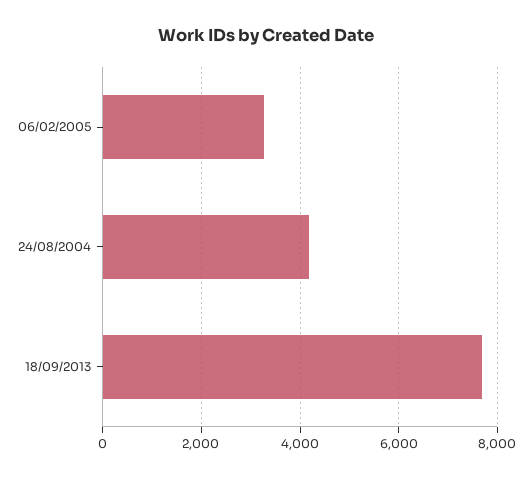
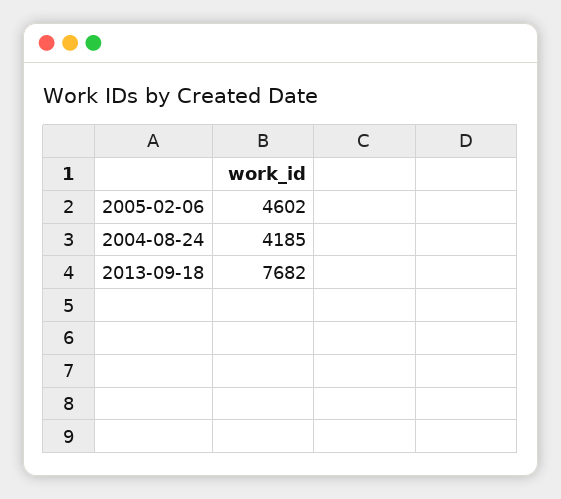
  {
-   "06/02/2005": 3200,
+   "06/02/2005": 4602,
    "24/08/2004": 4185,
    "18/09/2013": 7682
  }

